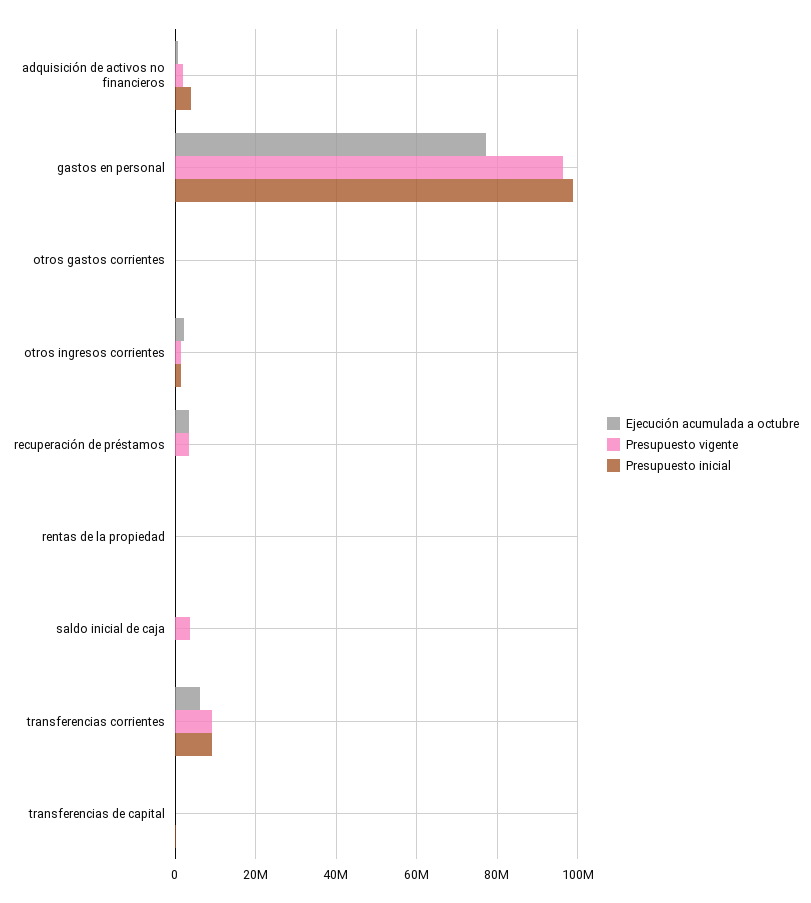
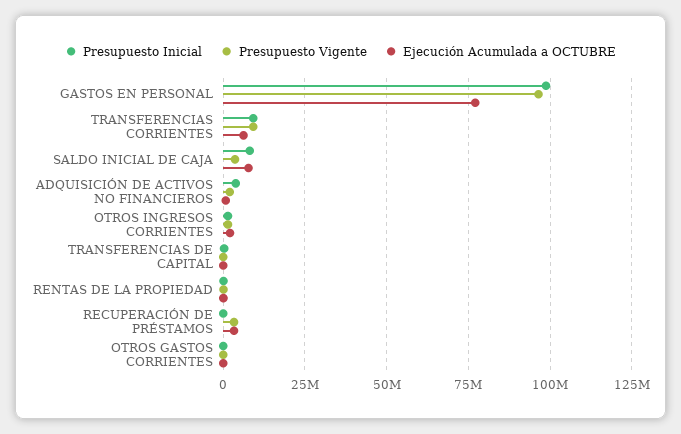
  {
    "Ejecución acumulada a octubre": {
      "adquisición de activos no financieros": 0,
      "gastos en personal": 78000000,
      "otros gastos corrientes": 0,
      "otros ingresos corrientes": 2000000,
      "recuperación de préstamos": 4000000,
      "rentas de la propiedad": 0,
-     "saldo inicial de caja": 0,
+     "saldo inicial de caja": 7500000,
      "transferencias corrientes": 6000000,
      "transferencias de capital": 0
    },
    "Presupuesto vigente": {
      "adquisición de activos no financieros": 2000000,
      "gastos en personal": 96000000,
      "otros gastos corrientes": 0,
      "otros ingresos corrientes": 2000000,
      "recuperación de préstamos": 4000000,
      "rentas de la propiedad": 0,
      "saldo inicial de caja": 4000000,
      "transferencias corrientes": 10000000,
      "transferencias de capital": 0
    },
    "Presupuesto inicial": {
      "adquisición de activos no financieros": 4000000,
      "gastos en personal": 98000000,
      "otros gastos corrientes": 0,
      "otros ingresos corrientes": 2000000,
      "recuperación de préstamos": 0,
      "rentas de la propiedad": 0,
-     "saldo inicial de caja": 0,
+     "saldo inicial de caja": 7500000,
      "transferencias corrientes": 10000000,
      "transferencias de capital": 0
    }
  }

